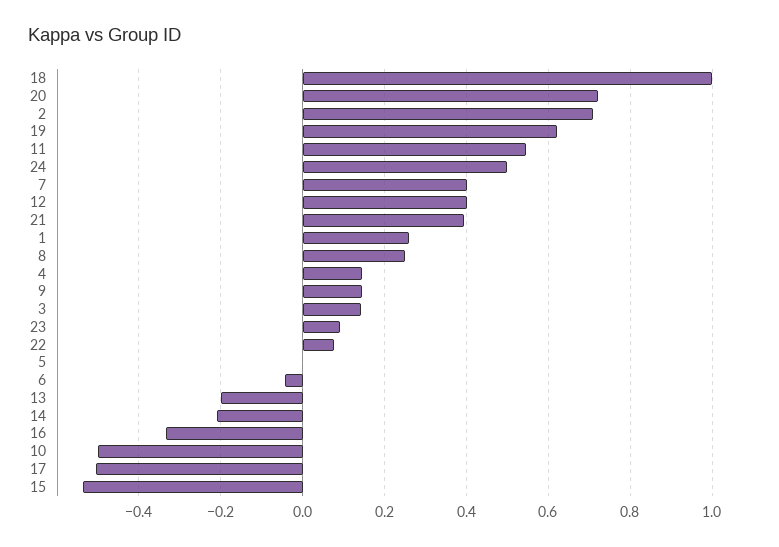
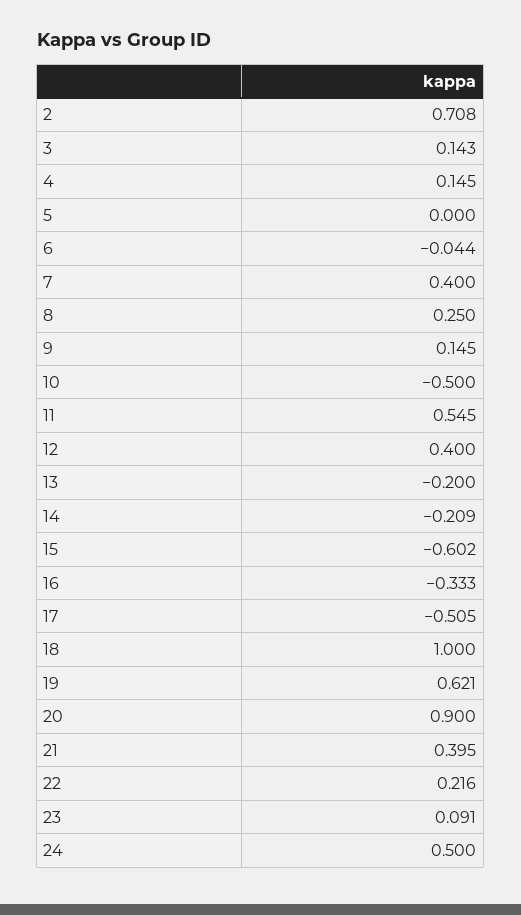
  {
    "18": 1,
-   "20": 0.72,
+   "20": 0.9,
    "2": 0.708,
    "19": 0.621,
    "11": 0.545,
    "24": 0.5,
    "7": 0.4,
    "12": 0.4,
    "21": 0.395,
-   "1": 0.26,
    "8": 0.25,
    "4": 0.145,
    "9": 0.145,
    "3": 0.143,
    "23": 0.091,
-   "22": 0.08,
+   "22": 0.216,
    "5": 0,
    "6": -0.044,
    "13": -0.2,
    "14": -0.209,
    "16": -0.333,
    "10": -0.5,
    "17": -0.505,
-   "15": -0.54
+   "15": -0.602
  }

